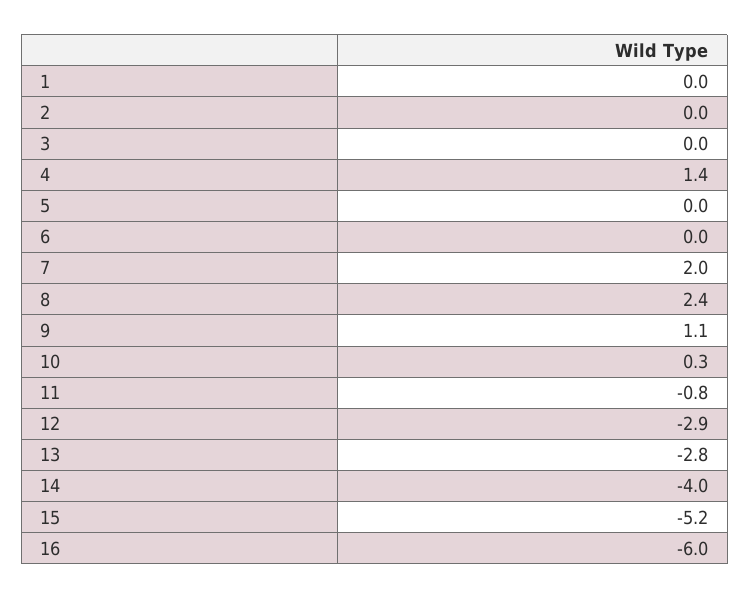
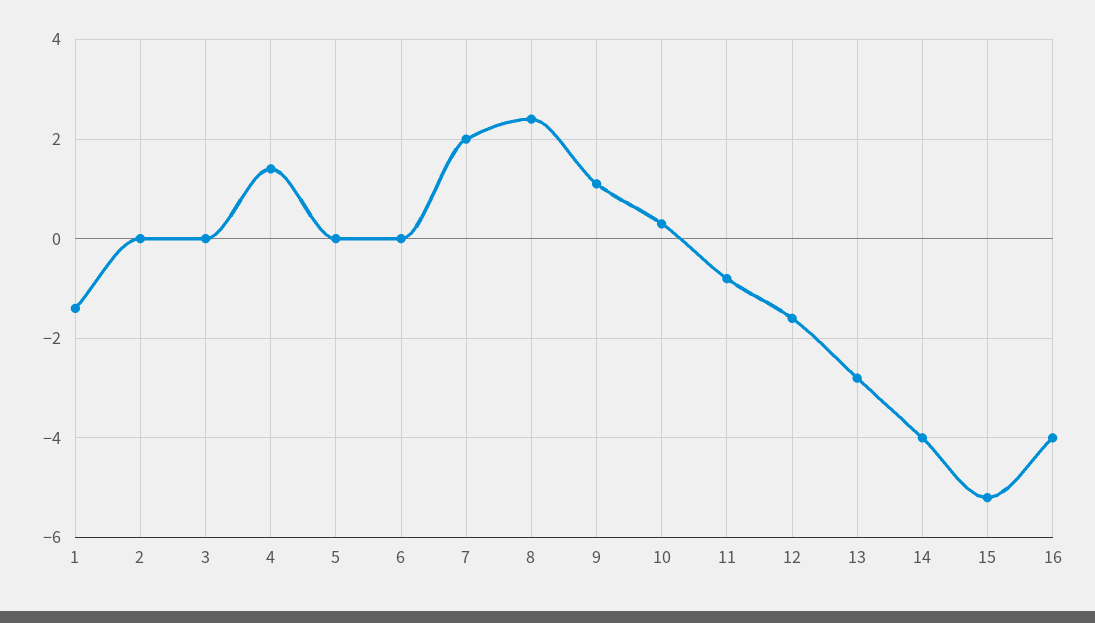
  {
-   "1": 0,
+   "1": -1.5,
    "2": 0,
    "3": 0,
    "4": 1.4,
    "5": 0,
    "6": 0,
    "7": 2,
    "8": 2.4,
    "9": 1.1,
    "10": 0.3,
    "11": -0.8,
-   "12": -2.9,
+   "12": -1.5,
    "13": -2.8,
    "14": -4,
    "15": -5.2,
-   "16": -6
+   "16": -4
  }

